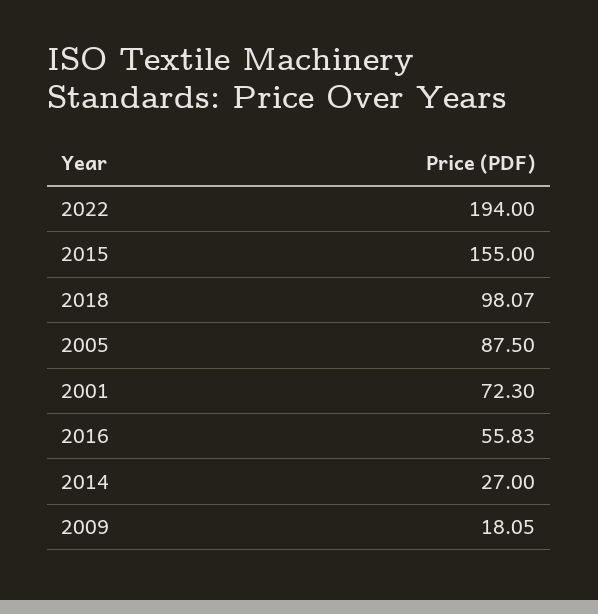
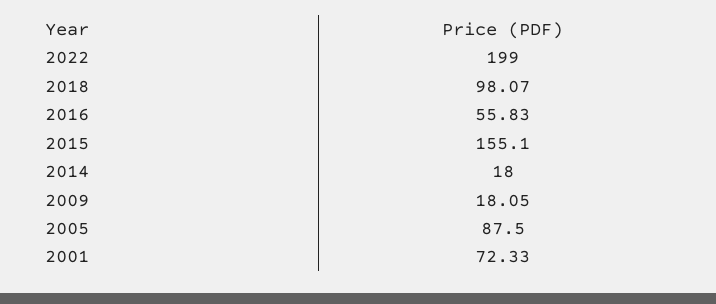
  {
-   "2022": 194,
+   "2022": 199,
-   "2015": 155,
+   "2015": 155.1,
    "2018": 98.07,
    "2005": 87.5,
-   "2001": 72.3,
+   "2001": 72.33,
    "2016": 55.83,
-   "2014": 27,
+   "2014": 18,
    "2009": 18.05
  }

